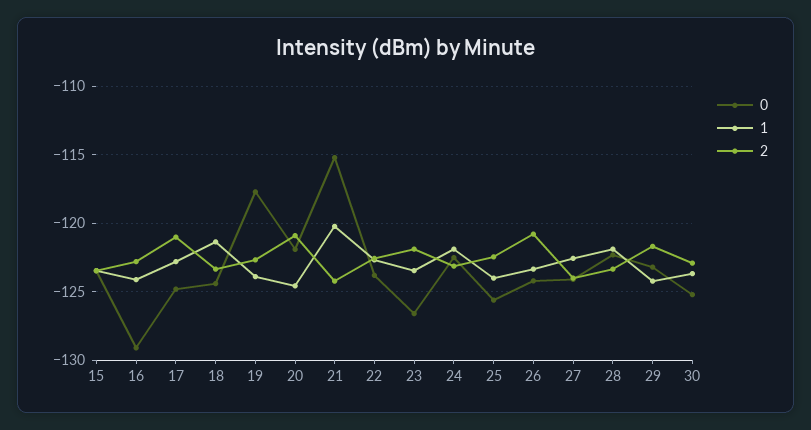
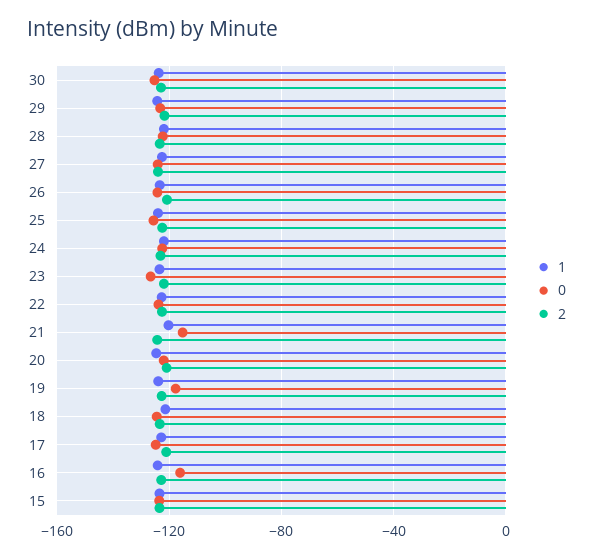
  {
    "0": {
      "15": -123.5,
-     "16": -129,
+     "16": -115,
      "17": -125,
      "18": -124.5,
      "19": -117.5,
      "20": -122,
      "21": -115,
      "22": -124,
      "23": -126.5,
      "24": -122.5,
      "25": -125.5,
      "26": -124,
      "27": -124,
      "28": -122.5,
      "29": -123,
      "30": -125
    },
    "1": {
      "15": -123.5,
      "16": -124,
      "17": -123,
      "18": -121.5,
      "19": -124,
      "20": -124.5,
      "21": -120,
      "22": -122.5,
      "23": -123.5,
      "24": -122,
      "25": -124,
      "26": -123.5,
      "27": -122.5,
      "28": -122,
      "29": -124,
      "30": -123.5
    },
    "2": {
      "15": -123.5,
      "16": -123,
      "17": -121,
      "18": -123.5,
      "19": -122.5,
      "20": -121,
      "21": -124,
      "22": -122.5,
      "23": -122,
      "24": -123,
      "25": -122.5,
      "26": -121,
      "27": -124,
      "28": -123.5,
      "29": -121.5,
      "30": -123
    }
  }

